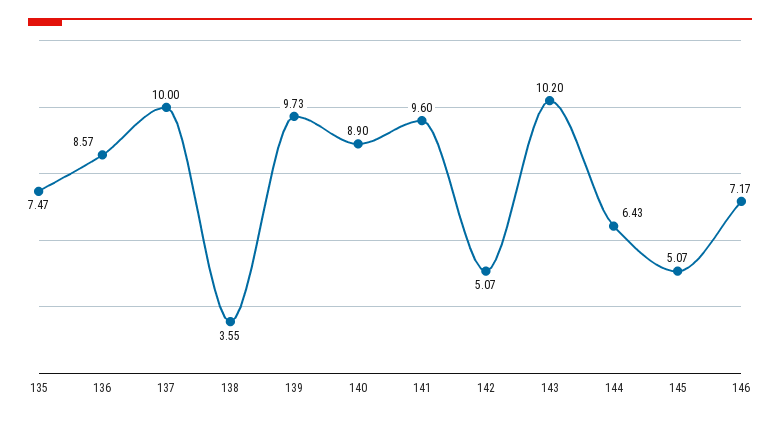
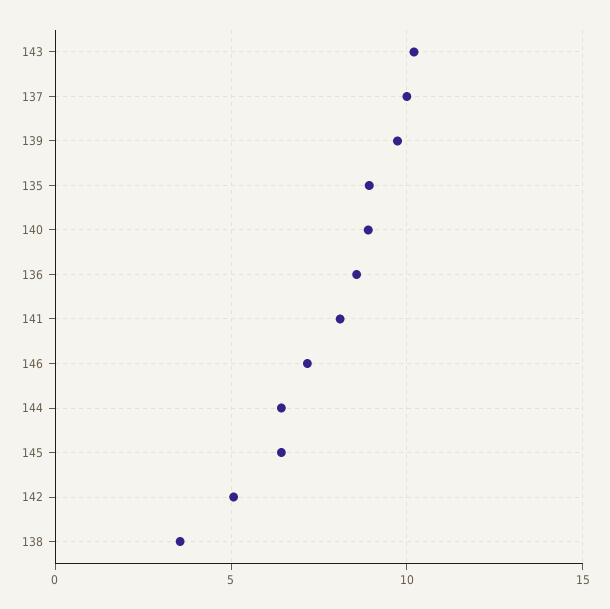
  {
-   "135": 7.47,
+   "135": 9,
    "136": 8.57,
    "137": 10,
    "138": 3.55,
    "139": 9.73,
    "140": 8.9,
-   "141": 9.6,
+   "141": 8,
    "142": 5.07,
    "143": 10.2,
    "144": 6.43,
-   "145": 5.07,
+   "145": 6.5,
    "146": 7.17
  }

